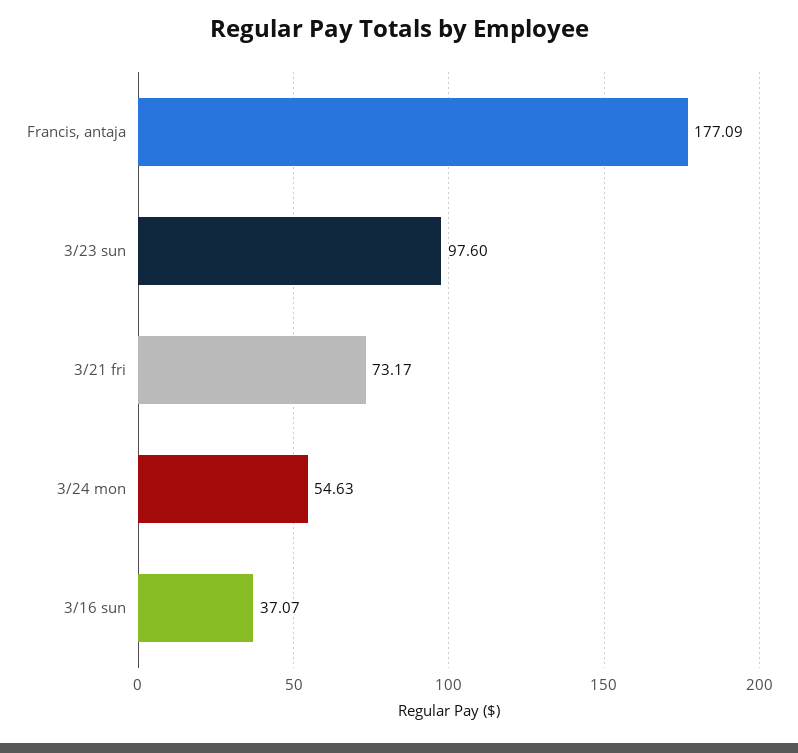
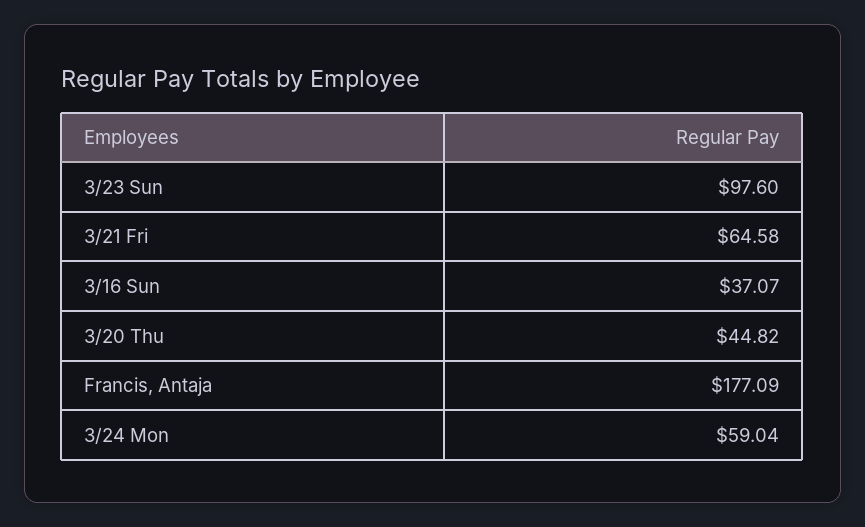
  {
    "Francis, antaja": 177.09,
    "3/23 sun": 97.6,
-   "3/21 fri": 73.17,
+   "3/21 fri": 64.58,
-   "3/24 mon": 54.63,
+   "3/24 mon": 59.04,
-   "3/16 sun": 37.07
+   "3/16 sun": 37.07,
+   "3/20 Thu": 44.82
  }

